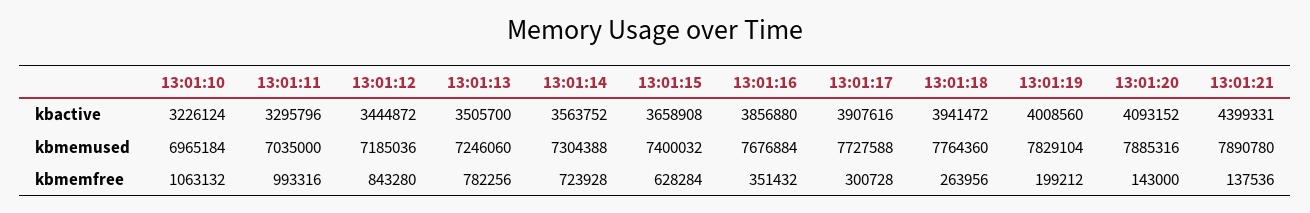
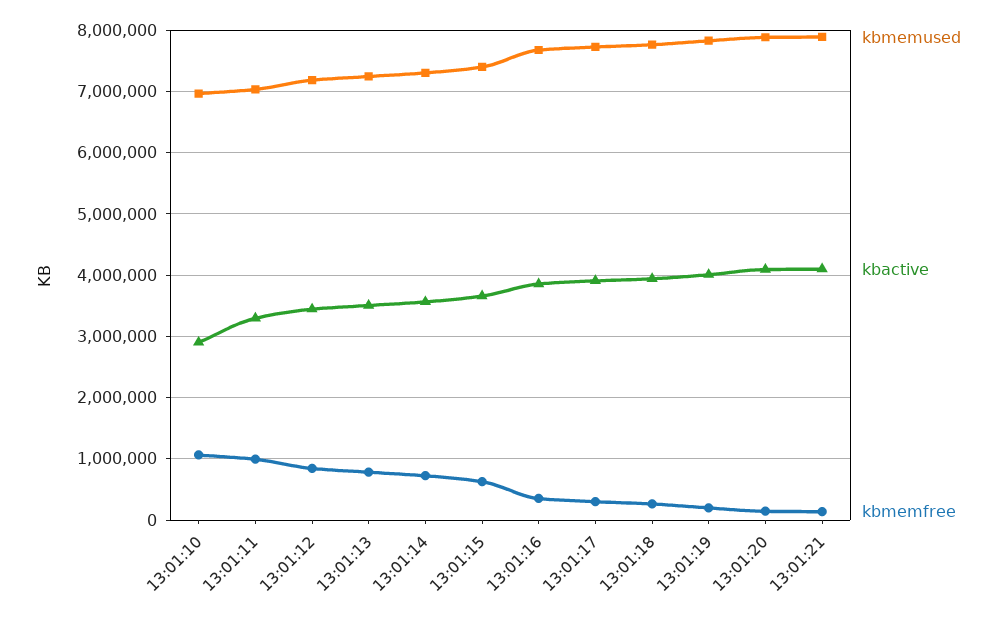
  {
    "kbactive": {
-     "13:01:10": 3226124,
+     "13:01:10": 2900000,
      "13:01:11": 3295796,
      "13:01:12": 3444872,
      "13:01:13": 3505700,
      "13:01:14": 3563752,
      "13:01:15": 3658908,
      "13:01:16": 3856880,
      "13:01:17": 3907616,
      "13:01:18": 3941472,
      "13:01:19": 4008560,
      "13:01:20": 4093152,
-     "13:01:21": 4399331
+     "13:01:21": 4100000
    },
    "kbmemused": {
      "13:01:10": 6965184,
      "13:01:11": 7035000,
      "13:01:12": 7185036,
      "13:01:13": 7246060,
      "13:01:14": 7304388,
      "13:01:15": 7400032,
      "13:01:16": 7676884,
      "13:01:17": 7727588,
      "13:01:18": 7764360,
      "13:01:19": 7829104,
      "13:01:20": 7885316,
      "13:01:21": 7890780
    },
    "kbmemfree": {
      "13:01:10": 1063132,
      "13:01:11": 993316,
      "13:01:12": 843280,
      "13:01:13": 782256,
      "13:01:14": 723928,
      "13:01:15": 628284,
      "13:01:16": 351432,
      "13:01:17": 300728,
      "13:01:18": 263956,
      "13:01:19": 199212,
      "13:01:20": 143000,
      "13:01:21": 137536
    }
  }

